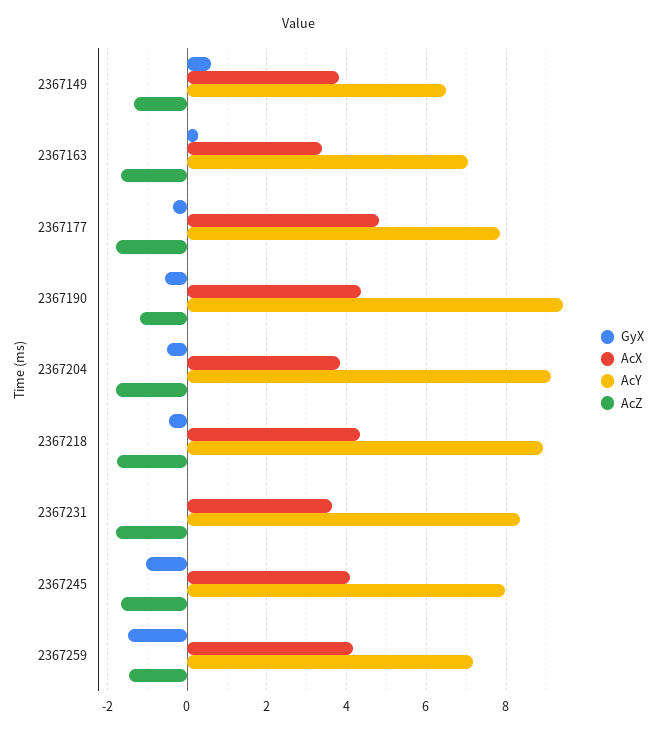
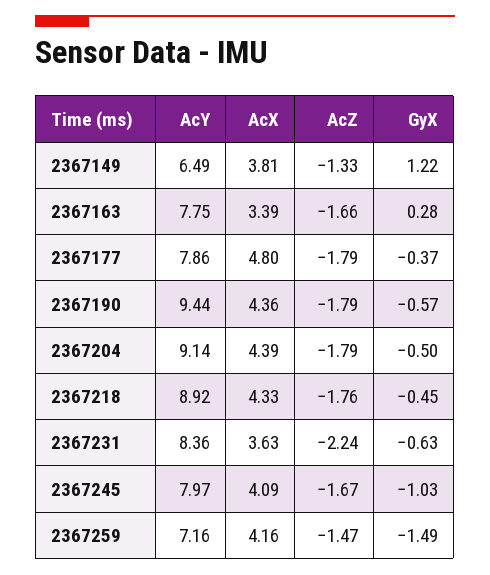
  {
    "GyX": {
-     "2367149": 0.6,
+     "2367149": 1.22,
      "2367163": 0.28,
      "2367177": -0.37,
      "2367190": -0.57,
      "2367204": -0.5,
      "2367218": -0.45,
-     "2367231": 0,
+     "2367231": -0.63,
      "2367245": -1.03,
      "2367259": -1.49
    },
    "AcX": {
      "2367149": 3.81,
      "2367163": 3.39,
      "2367177": 4.8,
      "2367190": 4.36,
-     "2367204": 3.8,
+     "2367204": 4.39,
      "2367218": 4.33,
      "2367231": 3.63,
      "2367245": 4.09,
      "2367259": 4.16
    },
    "AcY": {
      "2367149": 6.49,
-     "2367163": 7,
+     "2367163": 7.75,
      "2367177": 7.86,
      "2367190": 9.44,
      "2367204": 9.14,
      "2367218": 8.92,
      "2367231": 8.36,
      "2367245": 7.97,
      "2367259": 7.16
    },
    "AcZ": {
      "2367149": -1.33,
      "2367163": -1.66,
      "2367177": -1.79,
-     "2367190": -1.2,
+     "2367190": -1.79,
      "2367204": -1.79,
      "2367218": -1.76,
-     "2367231": -1.8,
+     "2367231": -2.24,
      "2367245": -1.67,
      "2367259": -1.47
    }
  }

